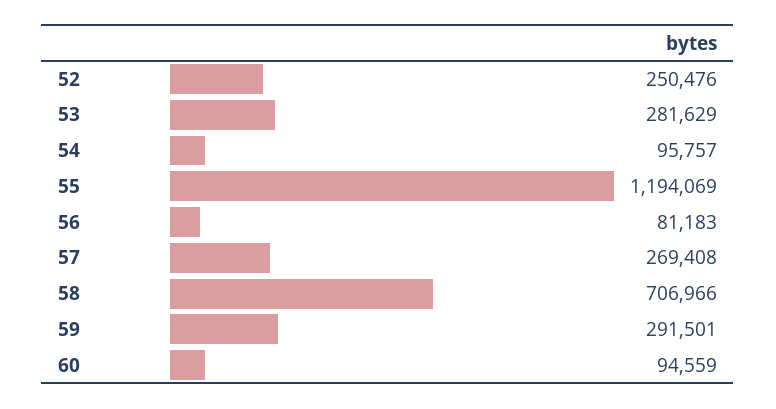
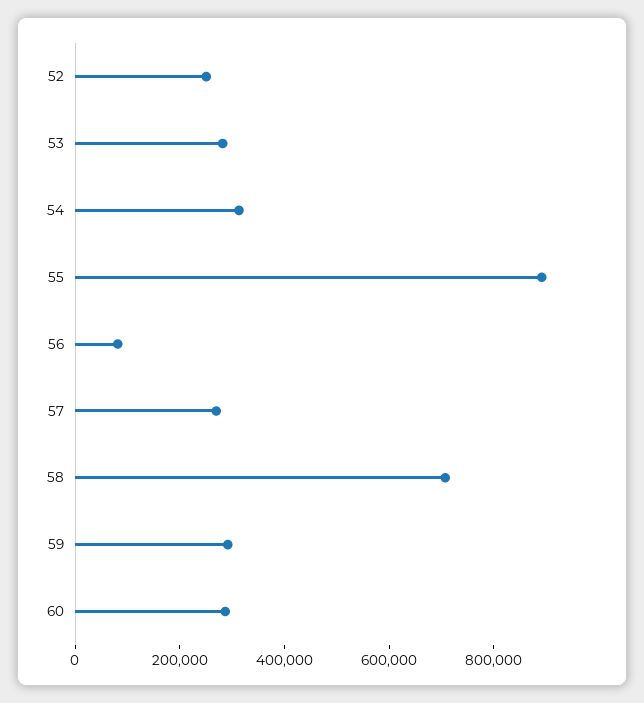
  {
    "52": 250476,
    "53": 281629,
-   "54": 95757,
+   "54": 300000,
-   "55": 1194069,
+   "55": 900000,
    "56": 81183,
    "57": 269408,
    "58": 706966,
    "59": 291501,
-   "60": 94559
+   "60": 300000
  }

